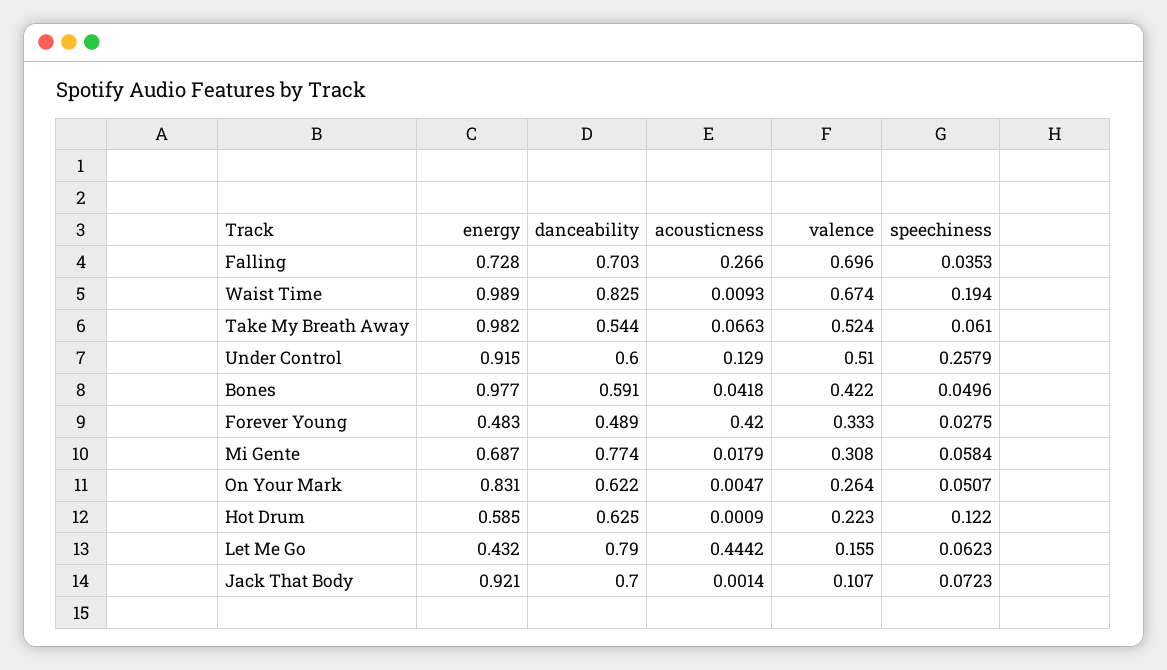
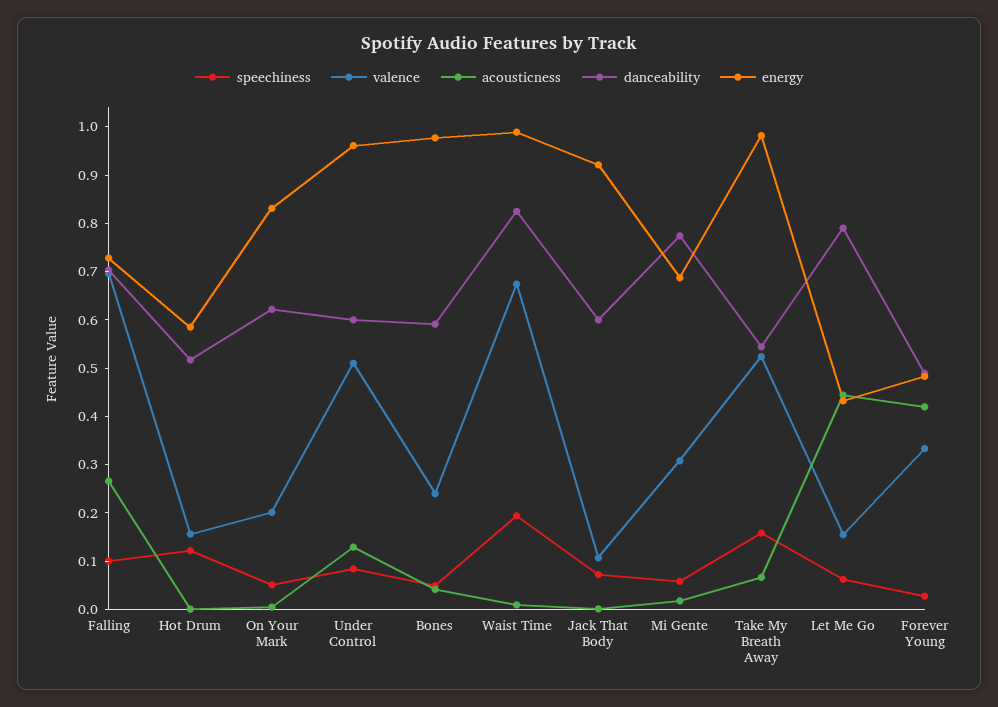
  {
    "energy": {
      "Falling": 0.728,
      "Waist Time": 0.989,
      "Take My Breath Away": 0.982,
-     "Under Control": 0.915,
+     "Under Control": 0.96,
      "Bones": 0.977,
      "Forever Young": 0.483,
      "Mi Gente": 0.687,
      "On Your Mark": 0.831,
      "Hot Drum": 0.585,
      "Let Me Go": 0.432,
      "Jack That Body": 0.921
    },
    "danceability": {
      "Falling": 0.703,
      "Waist Time": 0.825,
      "Take My Breath Away": 0.544,
      "Under Control": 0.6,
      "Bones": 0.591,
      "Forever Young": 0.489,
      "Mi Gente": 0.774,
      "On Your Mark": 0.622,
-     "Hot Drum": 0.625,
+     "Hot Drum": 0.52,
      "Let Me Go": 0.79,
-     "Jack That Body": 0.7
+     "Jack That Body": 0.6
    },
    "acousticness": {
      "Falling": 0.266,
      "Waist Time": 0.0093,
      "Take My Breath Away": 0.0663,
      "Under Control": 0.129,
      "Bones": 0.0418,
      "Forever Young": 0.42,
      "Mi Gente": 0.0179,
      "On Your Mark": 0.0047,
      "Hot Drum": 0.0009,
      "Let Me Go": 0.4442,
      "Jack That Body": 0.0014
    },
    "valence": {
      "Falling": 0.696,
      "Waist Time": 0.674,
      "Take My Breath Away": 0.524,
      "Under Control": 0.51,
-     "Bones": 0.422,
+     "Bones": 0.24,
      "Forever Young": 0.333,
      "Mi Gente": 0.308,
-     "On Your Mark": 0.264,
+     "On Your Mark": 0.2,
-     "Hot Drum": 0.223,
+     "Hot Drum": 0.16,
      "Let Me Go": 0.155,
      "Jack That Body": 0.107
    },
    "speechiness": {
-     "Falling": 0.0353,
+     "Falling": 0.1,
      "Waist Time": 0.194,
-     "Take My Breath Away": 0.061,
+     "Take My Breath Away": 0.16,
-     "Under Control": 0.2579,
+     "Under Control": 0.08,
      "Bones": 0.0496,
      "Forever Young": 0.0275,
      "Mi Gente": 0.0584,
      "On Your Mark": 0.0507,
      "Hot Drum": 0.122,
      "Let Me Go": 0.0623,
      "Jack That Body": 0.0723
    }
  }

